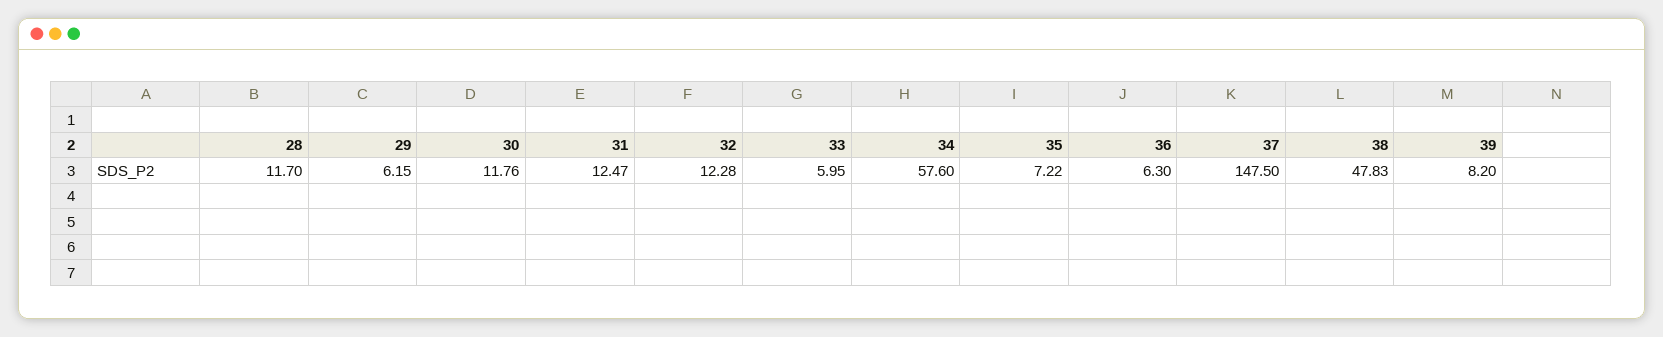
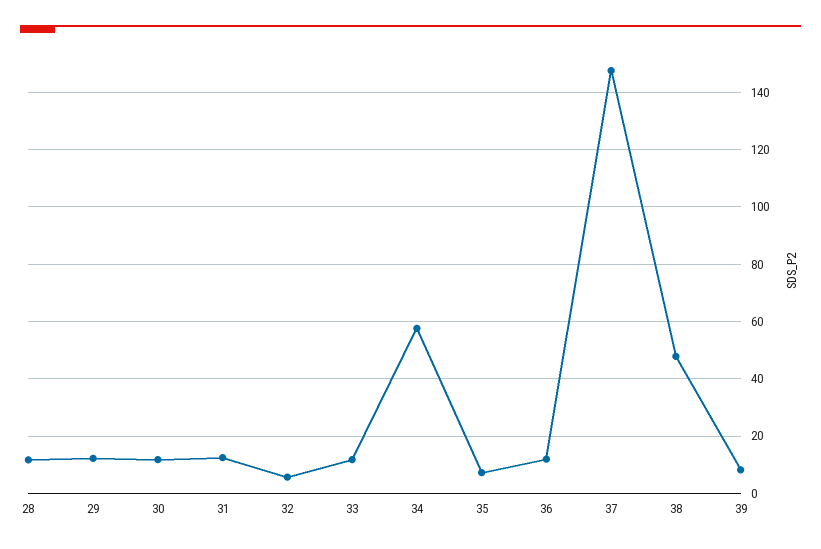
  {
    "28": 11.7,
-   "29": 6.15,
+   "29": 12.5,
    "30": 11.76,
    "31": 12.47,
-   "32": 12.28,
+   "32": 5,
-   "33": 5.95,
+   "33": 12.5,
    "34": 57.6,
    "35": 7.22,
-   "36": 6.3,
+   "36": 12.5,
    "37": 147.5,
    "38": 47.83,
    "39": 8.2
  }

